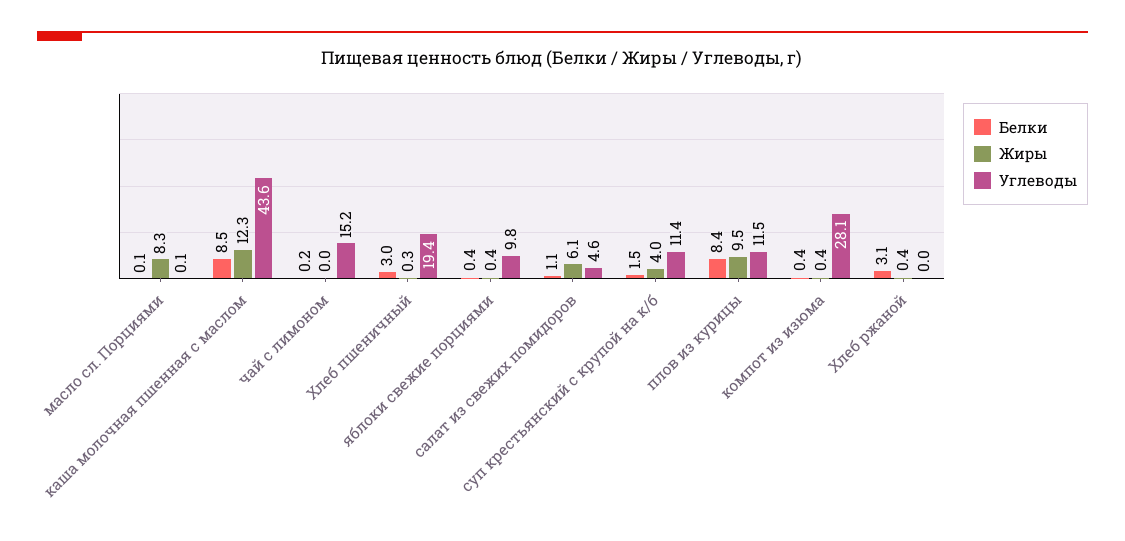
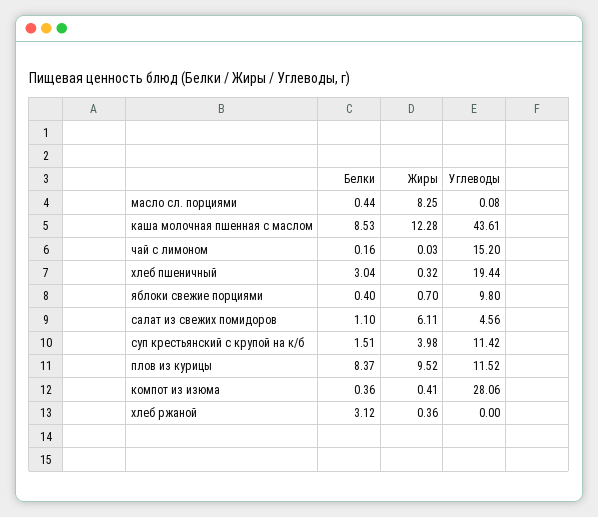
  {
    "Белки": {
-     "масло сл. Порциями": 0.1,
+     "масло сл. Порциями": 0.44,
      "каша молочная пшенная с маслом": 8.53,
      "чай с лимоном": 0.16,
      "Хлеб пшеничный": 3.04,
      "яблоки свежие порциями": 0.4,
      "салат из свежих помидоров": 1.1,
      "суп крестьянский с крупой на к/б": 1.51,
      "плов из курицы": 8.37,
      "компот из изюма": 0.36,
      "Хлеб ржаной": 3.12
    },
    "Жиры": {
      "масло сл. Порциями": 8.25,
      "каша молочная пшенная с маслом": 12.28,
      "чай с лимоном": 0.03,
      "Хлеб пшеничный": 0.32,
-     "яблоки свежие порциями": 0.4,
+     "яблоки свежие порциями": 0.7,
      "салат из свежих помидоров": 6.11,
      "суп крестьянский с крупой на к/б": 3.98,
      "плов из курицы": 9.52,
      "компот из изюма": 0.41,
      "Хлеб ржаной": 0.36
    },
    "Углеводы": {
      "масло сл. Порциями": 0.08,
      "каша молочная пшенная с маслом": 43.61,
      "чай с лимоном": 15.2,
      "Хлеб пшеничный": 19.44,
      "яблоки свежие порциями": 9.8,
      "салат из свежих помидоров": 4.56,
      "суп крестьянский с крупой на к/б": 11.42,
      "плов из курицы": 11.52,
      "компот из изюма": 28.06,
      "Хлеб ржаной": 0
    }
  }

